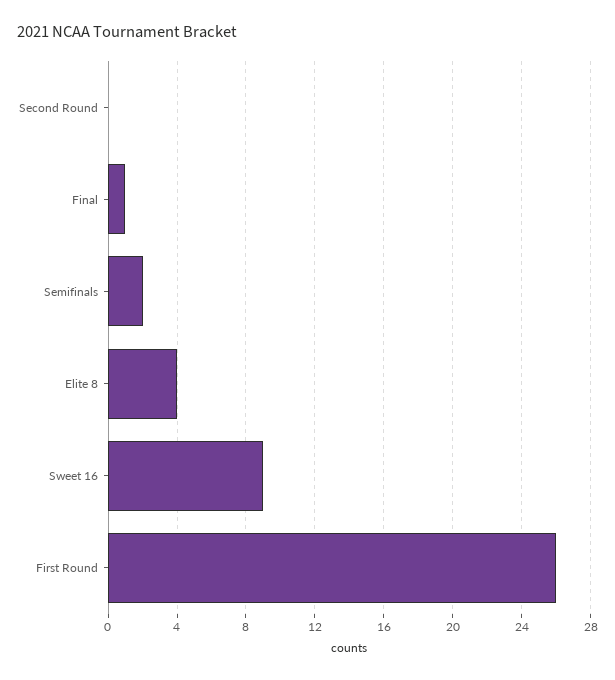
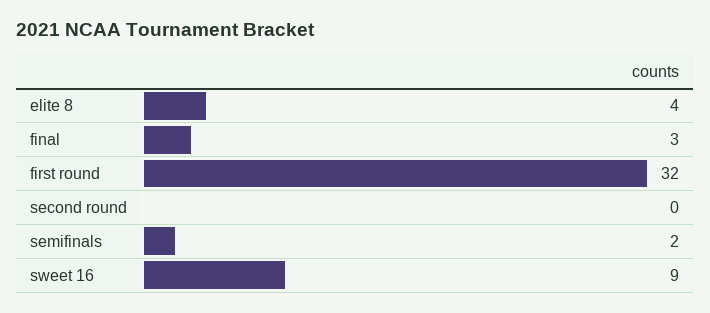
  {
    "Second Round": 0,
-   "Final": 1,
+   "Final": 3,
    "Semifinals": 2,
    "Elite 8": 4,
    "Sweet 16": 9,
-   "First Round": 26
+   "First Round": 32
  }

